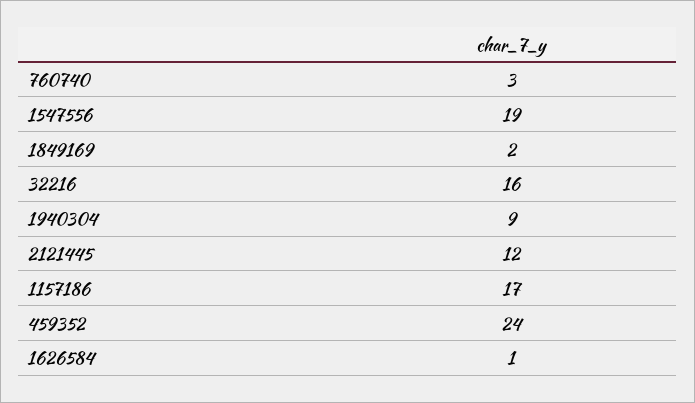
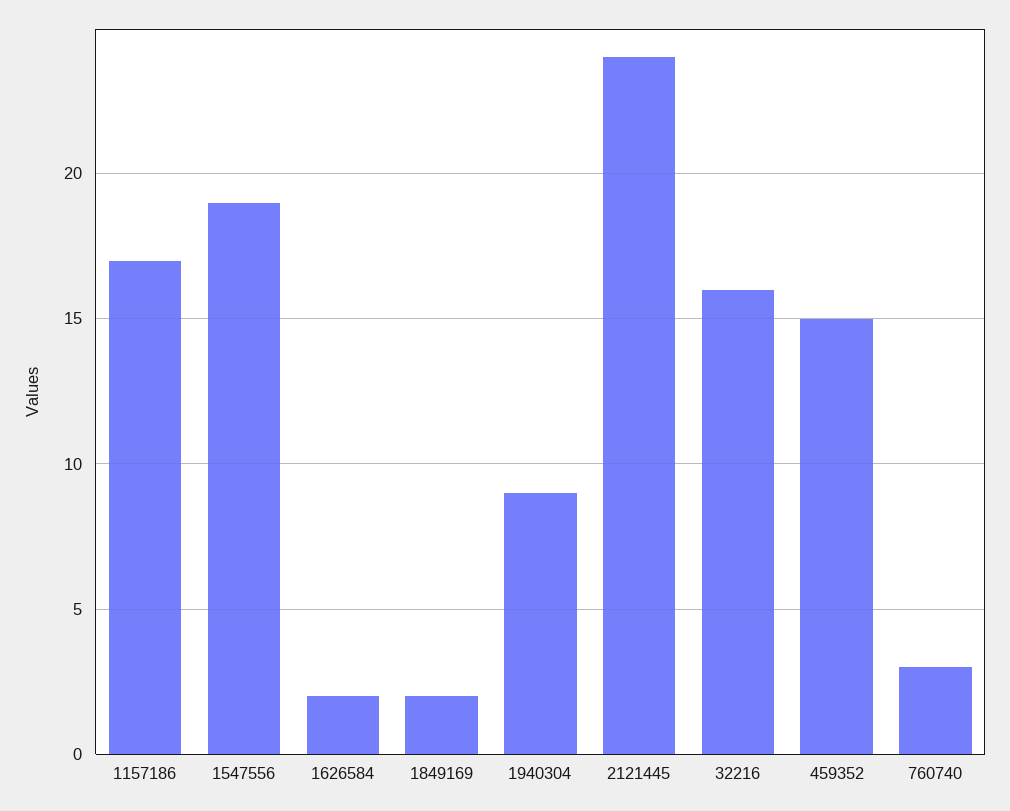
  {
    "760740": 3,
    "1547556": 19,
    "1849169": 2,
    "32216": 16,
    "1940304": 9,
-   "2121445": 12,
+   "2121445": 24,
    "1157186": 17,
-   "459352": 24,
+   "459352": 15,
-   "1626584": 1
+   "1626584": 2
  }

